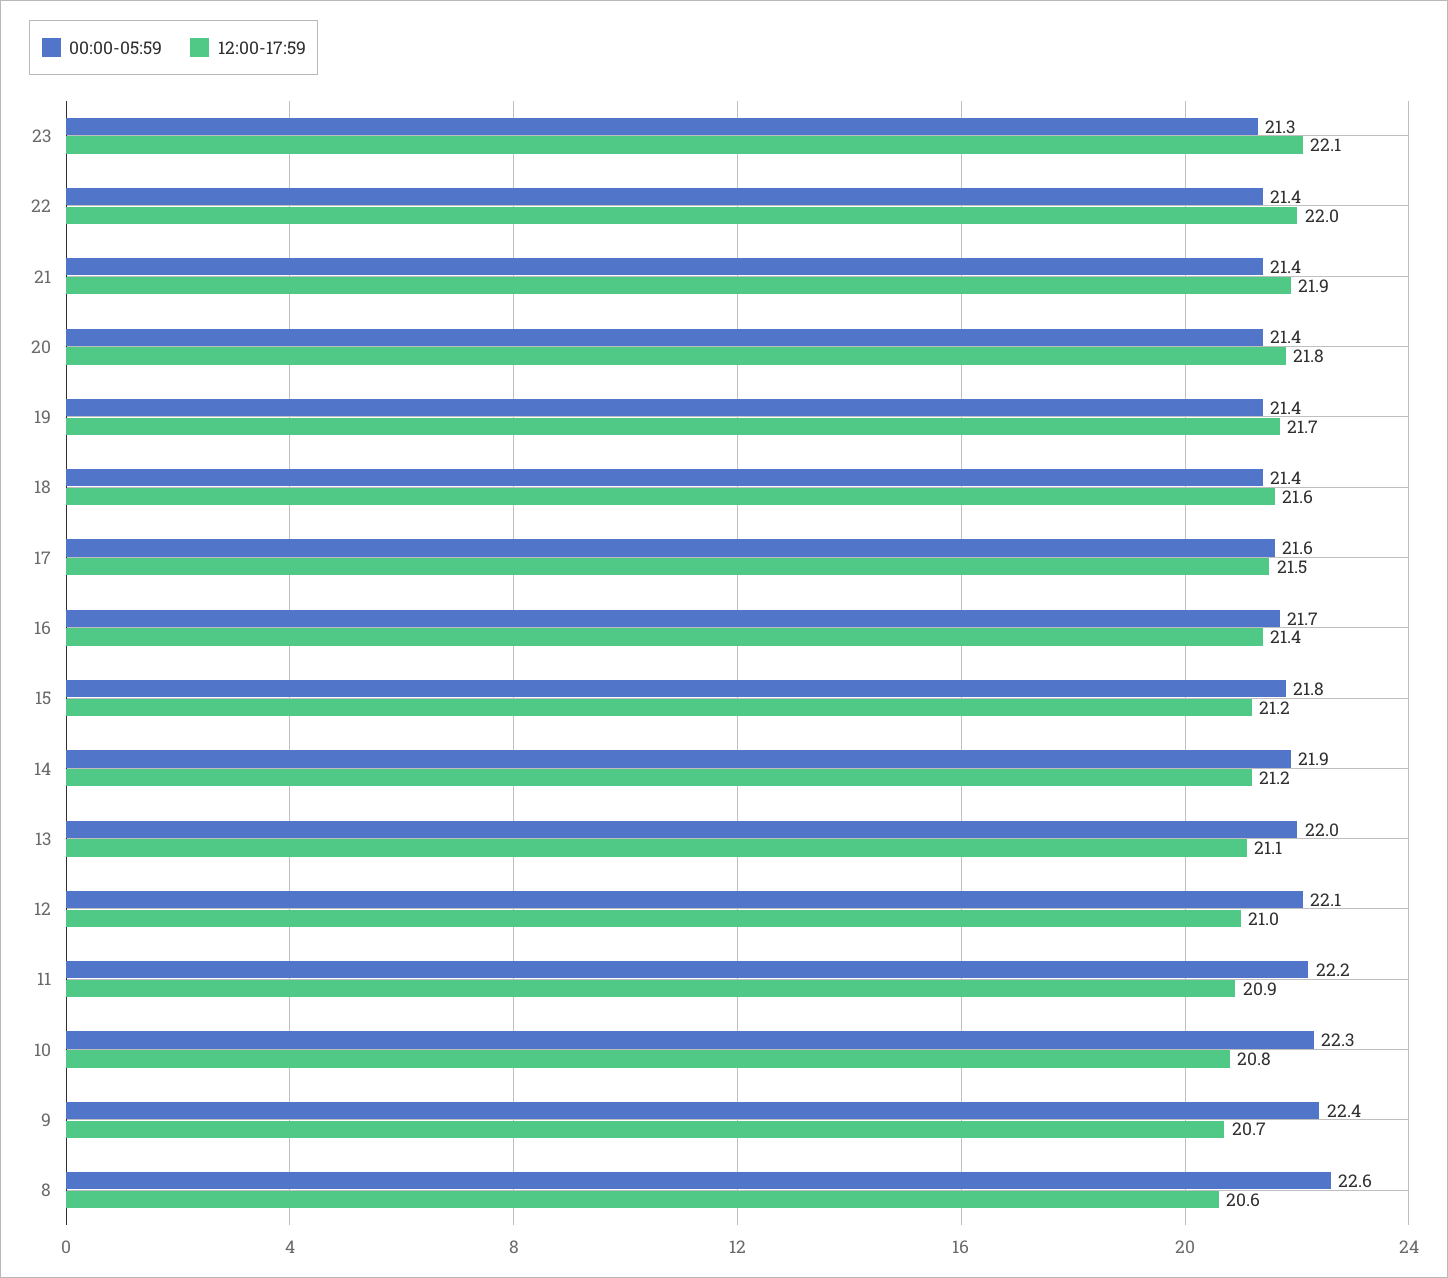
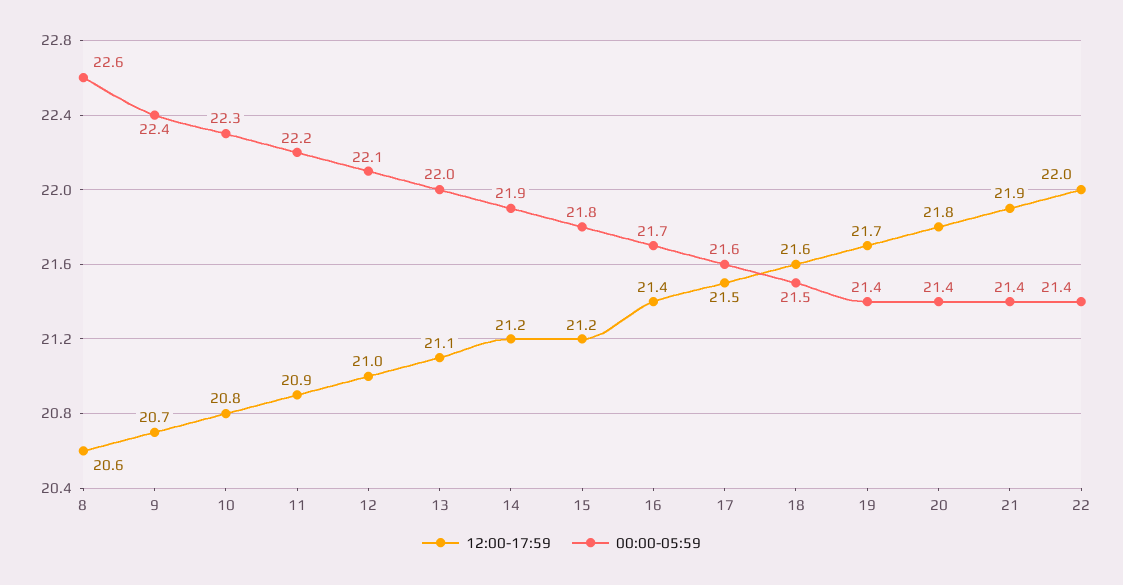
  {
    "00:00-05:59": {
-     "23": 21.3,
      "22": 21.4,
      "21": 21.4,
      "20": 21.4,
      "19": 21.4,
-     "18": 21.4,
+     "18": 21.5,
      "17": 21.6,
      "16": 21.7,
      "15": 21.8,
      "14": 21.9,
      "13": 22,
      "12": 22.1,
      "11": 22.2,
      "10": 22.3,
      "9": 22.4,
      "8": 22.6
    },
    "12:00-17:59": {
-     "23": 22.1,
      "22": 22,
      "21": 21.9,
      "20": 21.8,
      "19": 21.7,
      "18": 21.6,
      "17": 21.5,
      "16": 21.4,
      "15": 21.2,
      "14": 21.2,
      "13": 21.1,
      "12": 21,
      "11": 20.9,
      "10": 20.8,
      "9": 20.7,
      "8": 20.6
    }
  }

